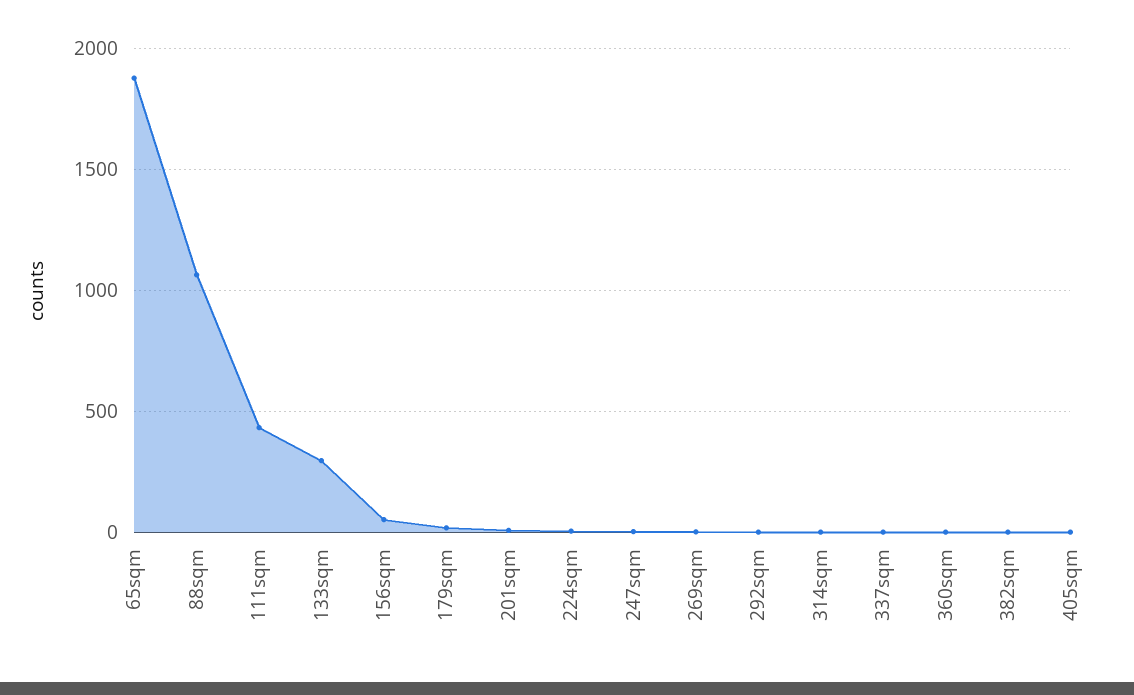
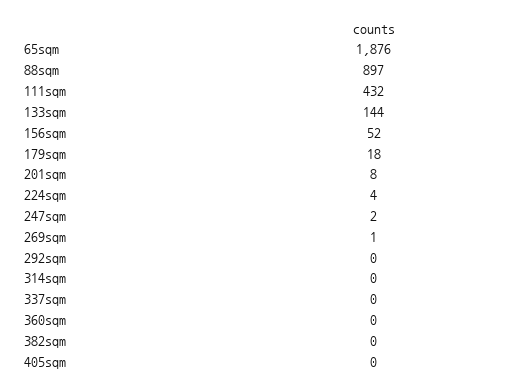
  {
    "65sqm": 1876,
-   "88sqm": 1050,
+   "88sqm": 897,
    "111sqm": 432,
-   "133sqm": 300,
+   "133sqm": 144,
    "156sqm": 52,
    "179sqm": 18,
    "201sqm": 8,
    "224sqm": 4,
    "247sqm": 2,
    "269sqm": 1,
    "292sqm": 0,
    "314sqm": 0,
    "337sqm": 0,
    "360sqm": 0,
    "382sqm": 0,
    "405sqm": 0
  }

